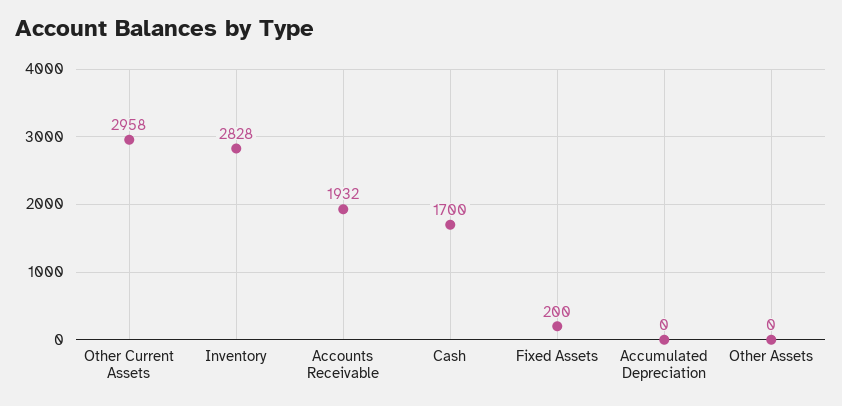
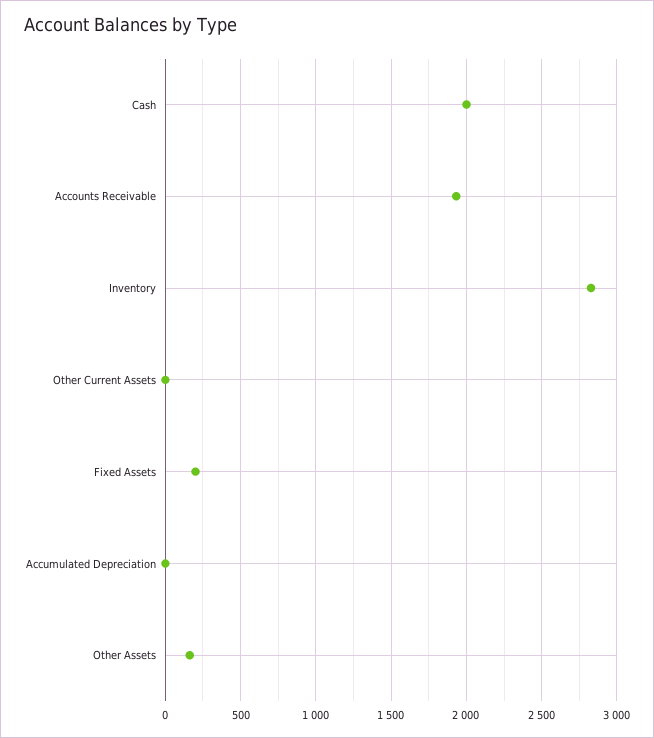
  {
-   "Other Current Assets": 2958,
+   "Other Current Assets": 0,
    "Inventory": 2828,
    "Accounts Receivable": 1932,
-   "Cash": 1700,
+   "Cash": 2000,
    "Fixed Assets": 200,
    "Accumulated Depreciation": 0,
-   "Other Assets": 0
+   "Other Assets": 150
  }

